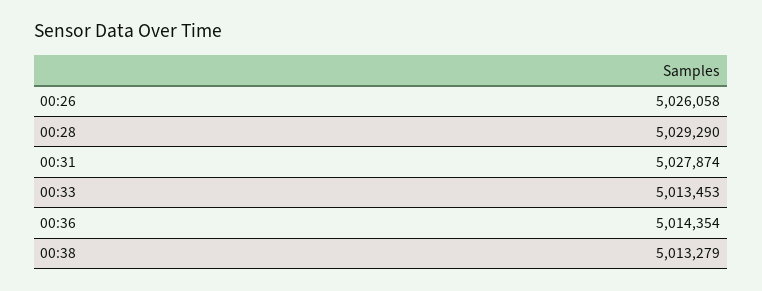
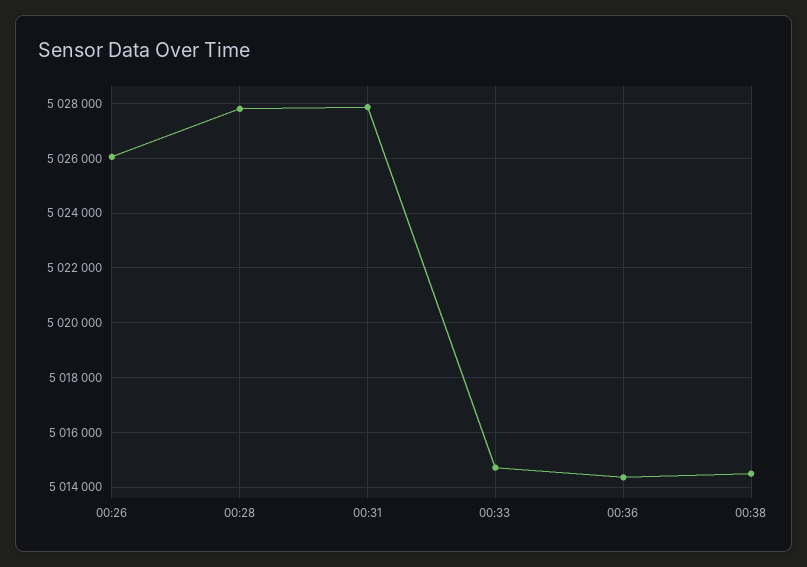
  {
    "00:26": 5026058,
-   "00:28": 5029290,
+   "00:28": 5027750,
    "00:31": 5027874,
-   "00:33": 5013453,
+   "00:33": 5014750,
    "00:36": 5014354,
-   "00:38": 5013279
+   "00:38": 5014500
  }

